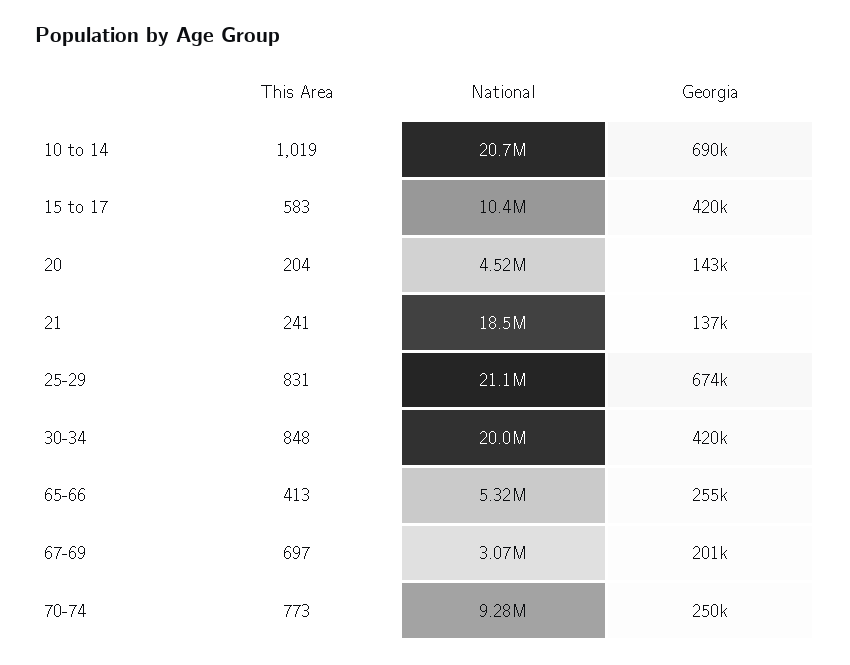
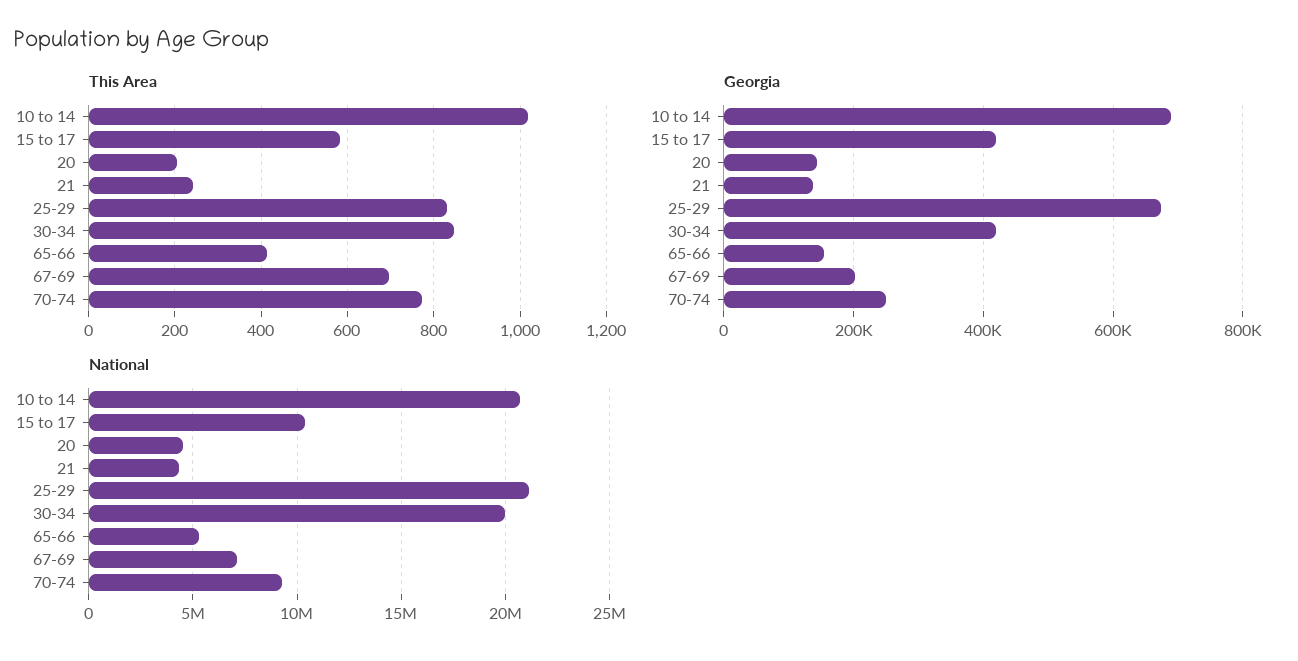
  {
    "This Area": {
      "10 to 14": 1019,
      "15 to 17": 583,
      "20": 204,
      "21": 241,
      "25-29": 831,
      "30-34": 848,
      "65-66": 413,
      "67-69": 697,
      "70-74": 773
    },
    "National": {
      "10 to 14": 20700000,
      "15 to 17": 10400000,
      "20": 4520000,
-     "21": 18500000,
+     "21": 4500000,
      "25-29": 21100000,
      "30-34": 20000000,
      "65-66": 5320000,
-     "67-69": 3070000,
+     "67-69": 7000000,
      "70-74": 9280000
    },
    "Georgia": {
      "10 to 14": 690000,
      "15 to 17": 420000,
      "20": 143000,
      "21": 137000,
      "25-29": 674000,
      "30-34": 420000,
-     "65-66": 255000,
+     "65-66": 160000,
      "67-69": 201000,
      "70-74": 250000
    }
  }

